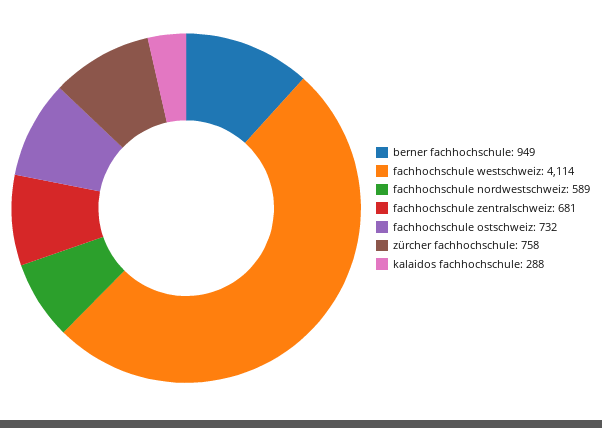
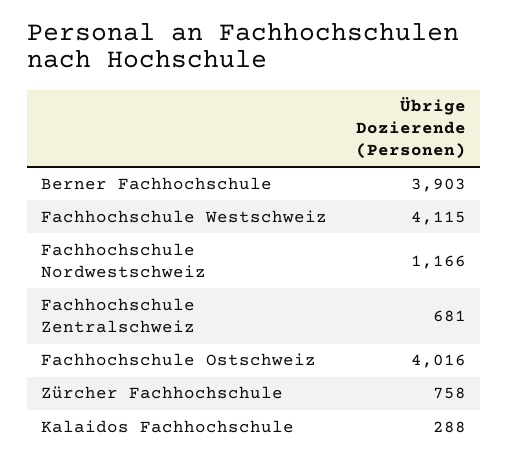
  {
-   "berner fachhochschule": 949,
+   "berner fachhochschule": 3903,
-   "fachhochschule westschweiz": 4114,
+   "fachhochschule westschweiz": 4115,
-   "fachhochschule nordwestschweiz": 589,
+   "fachhochschule nordwestschweiz": 1166,
    "fachhochschule zentralschweiz": 681,
-   "fachhochschule ostschweiz": 732,
+   "fachhochschule ostschweiz": 4016,
    "zürcher fachhochschule": 758,
    "kalaidos fachhochschule": 288
  }

